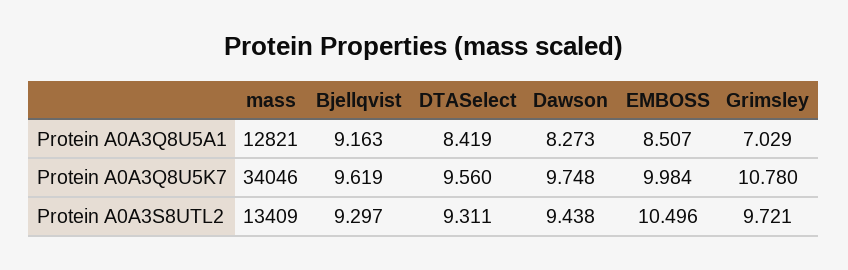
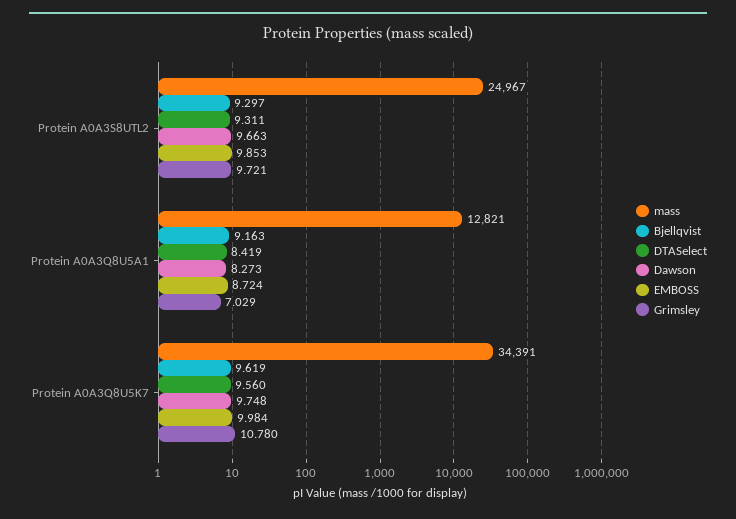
  {
    "mass": {
      "Protein A0A3Q8U5A1": 12821,
-     "Protein A0A3Q8U5K7": 34046,
+     "Protein A0A3Q8U5K7": 34391,
-     "Protein A0A3S8UTL2": 13409
+     "Protein A0A3S8UTL2": 24967
    },
    "Bjellqvist": {
      "Protein A0A3Q8U5A1": 9.163,
      "Protein A0A3Q8U5K7": 9.619,
      "Protein A0A3S8UTL2": 9.297
    },
    "DTASelect": {
      "Protein A0A3Q8U5A1": 8.419,
      "Protein A0A3Q8U5K7": 9.56,
      "Protein A0A3S8UTL2": 9.311
    },
    "Dawson": {
      "Protein A0A3Q8U5A1": 8.273,
      "Protein A0A3Q8U5K7": 9.748,
-     "Protein A0A3S8UTL2": 9.438
+     "Protein A0A3S8UTL2": 9.663
    },
    "EMBOSS": {
-     "Protein A0A3Q8U5A1": 8.507,
+     "Protein A0A3Q8U5A1": 8.724,
      "Protein A0A3Q8U5K7": 9.984,
-     "Protein A0A3S8UTL2": 10.496
+     "Protein A0A3S8UTL2": 9.853
    },
    "Grimsley": {
      "Protein A0A3Q8U5A1": 7.029,
      "Protein A0A3Q8U5K7": 10.78,
      "Protein A0A3S8UTL2": 9.721
    }
  }

